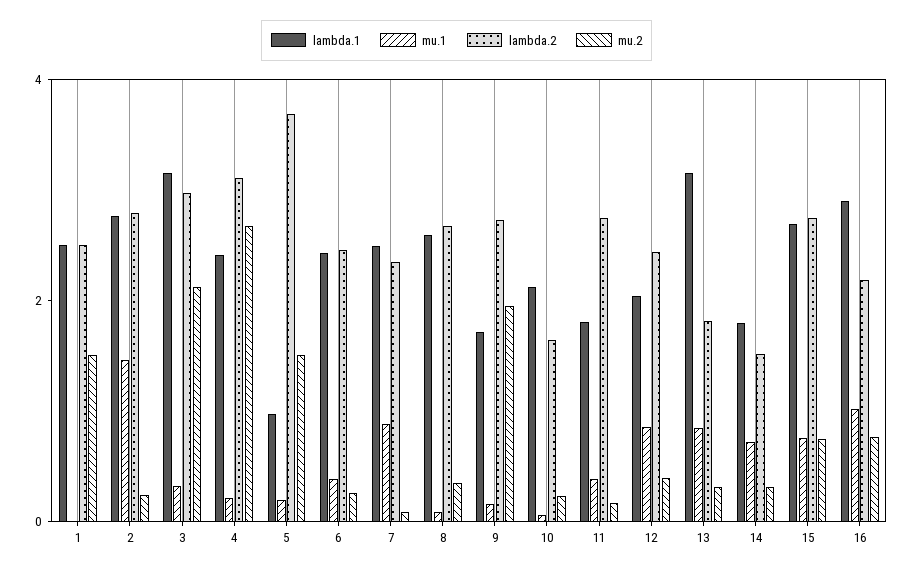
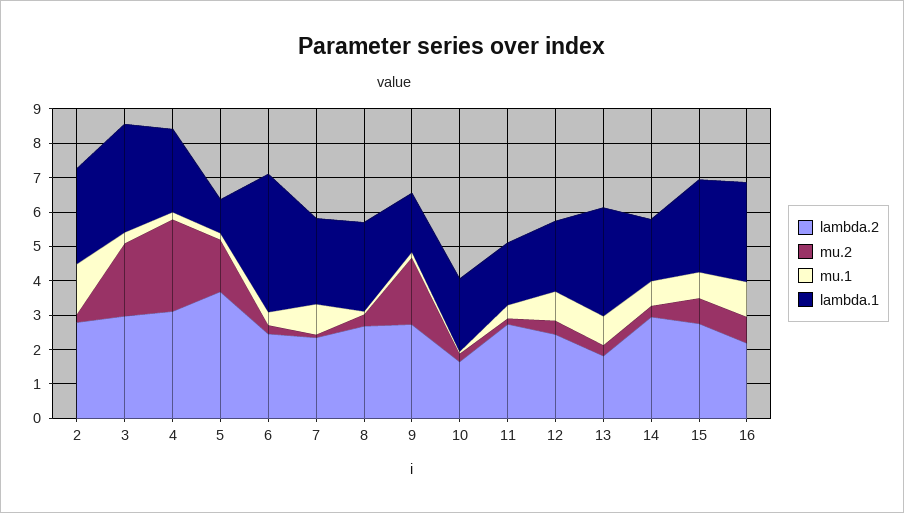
  {
    "lambda.1": {
-     "1": 2.5,
      "2": 2.75,
      "3": 3.25,
      "4": 2.5,
      "5": 1,
-     "6": 2.5,
+     "6": 4,
      "7": 2.5,
      "8": 2.5,
      "9": 1.75,
      "10": 2,
      "11": 1.75,
      "12": 2,
      "13": 3.25,
      "14": 1.75,
      "15": 2.75,
      "16": 3
    },
    "mu.1": {
-     "1": 0,
      "2": 1.5,
      "3": 0.25,
      "4": 0.25,
      "5": 0.25,
      "6": 0.5,
      "7": 1,
      "8": 0,
      "9": 0.25,
      "10": 0,
      "11": 0.5,
      "12": 0.75,
      "13": 0.75,
      "14": 0.75,
      "15": 0.75,
      "16": 1
    },
    "lambda.2": {
-     "1": 2.5,
      "2": 2.75,
      "3": 3,
      "4": 3,
      "5": 3.75,
      "6": 2.5,
      "7": 2.25,
      "8": 2.75,
      "9": 2.75,
      "10": 1.75,
      "11": 2.75,
      "12": 2.5,
      "13": 1.75,
-     "14": 1.5,
+     "14": 3,
      "15": 2.75,
      "16": 2.25
    },
    "mu.2": {
-     "1": 1.5,
      "2": 0.25,
      "3": 2,
      "4": 2.75,
      "5": 1.5,
      "6": 0.25,
      "7": 0,
      "8": 0.25,
      "9": 2,
      "10": 0.25,
      "11": 0.25,
      "12": 0.5,
      "13": 0.25,
      "14": 0.25,
      "15": 0.75,
      "16": 0.75
    }
  }

